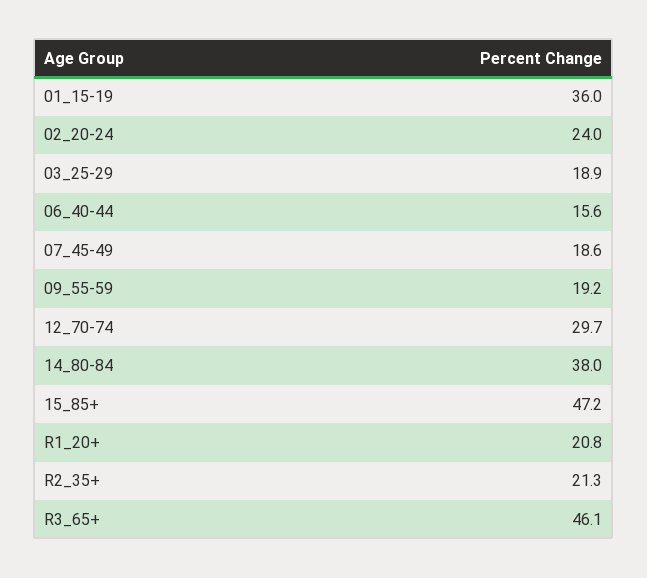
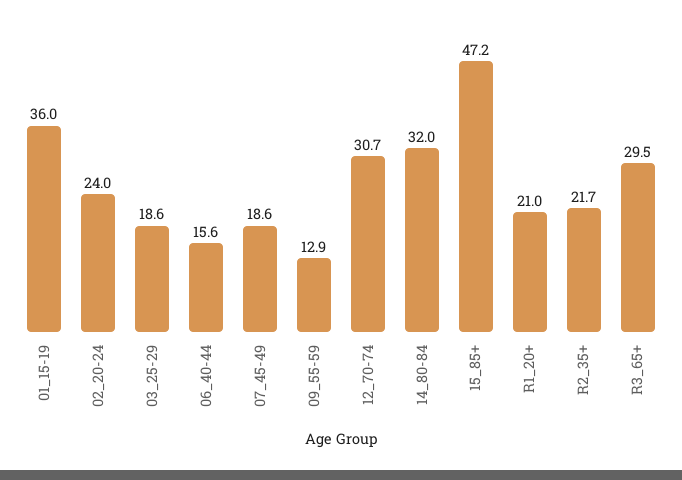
  {
    "01_15-19": 36,
    "02_20-24": 24,
-   "03_25-29": 18.9,
+   "03_25-29": 18.6,
    "06_40-44": 15.6,
    "07_45-49": 18.6,
-   "09_55-59": 19.2,
+   "09_55-59": 12.9,
-   "12_70-74": 29.7,
+   "12_70-74": 30.7,
-   "14_80-84": 38,
+   "14_80-84": 32,
    "15_85+": 47.2,
-   "R1_20+": 20.8,
+   "R1_20+": 21,
-   "R2_35+": 21.3,
+   "R2_35+": 21.7,
-   "R3_65+": 46.1
+   "R3_65+": 29.5
  }

